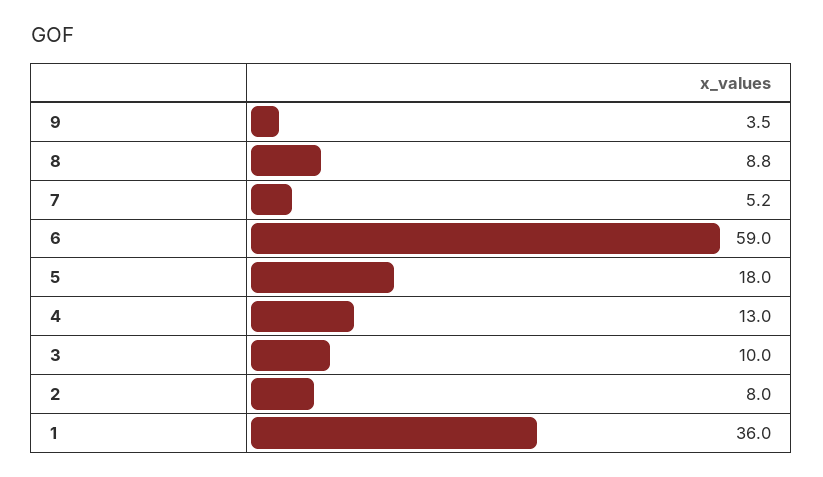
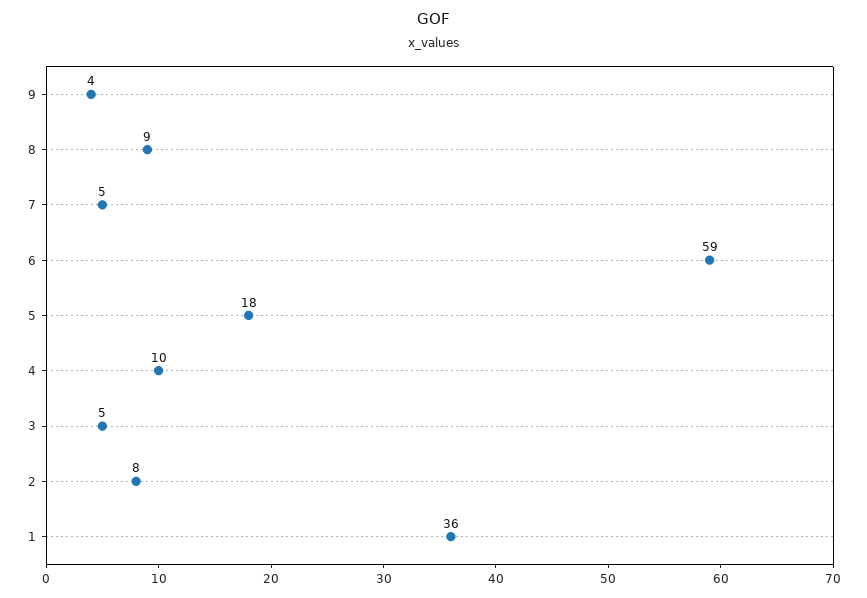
  {
    "9": 3.5,
    "8": 8.8,
    "7": 5.2,
    "6": 59,
    "5": 18,
-   "4": 13,
+   "4": 10,
-   "3": 10,
+   "3": 5,
    "2": 8,
    "1": 36
  }

